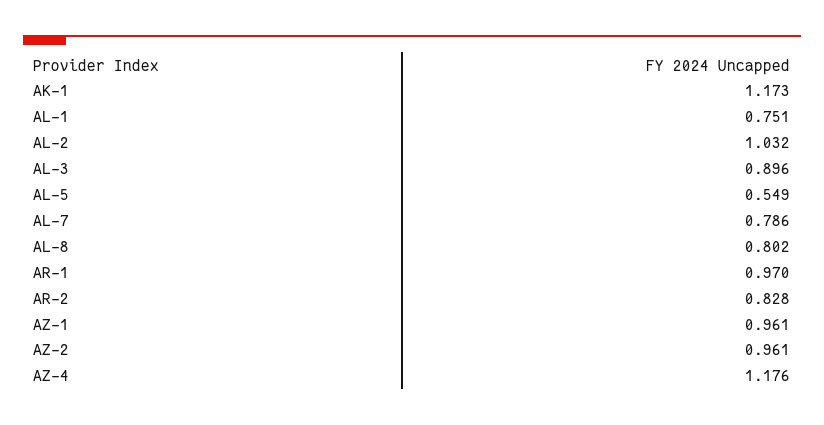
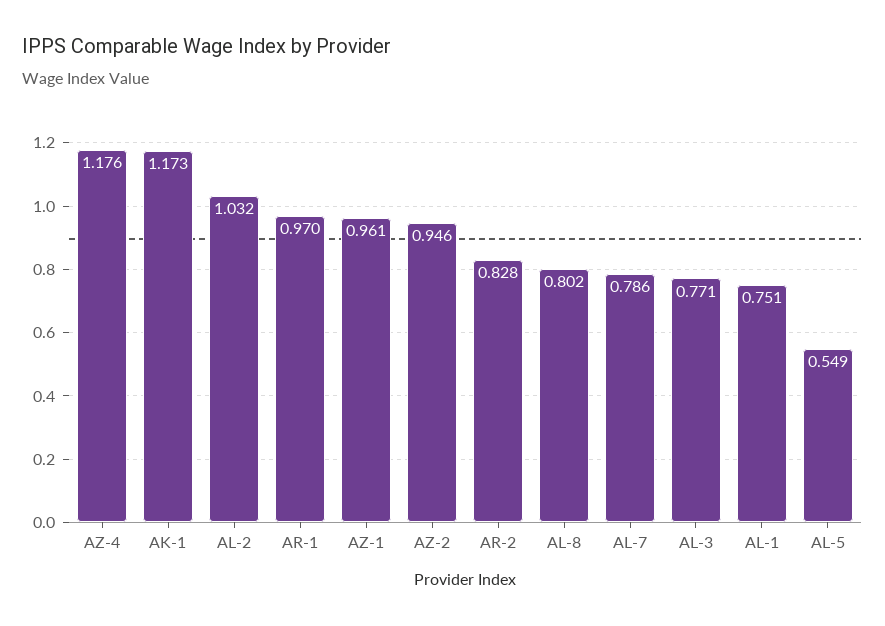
  {
    "AK-1": 1.173,
    "AL-1": 0.751,
    "AL-2": 1.032,
-   "AL-3": 0.896,
+   "AL-3": 0.771,
    "AL-5": 0.549,
    "AL-7": 0.786,
    "AL-8": 0.802,
    "AR-1": 0.97,
    "AR-2": 0.828,
    "AZ-1": 0.961,
-   "AZ-2": 0.961,
+   "AZ-2": 0.946,
    "AZ-4": 1.176
  }

